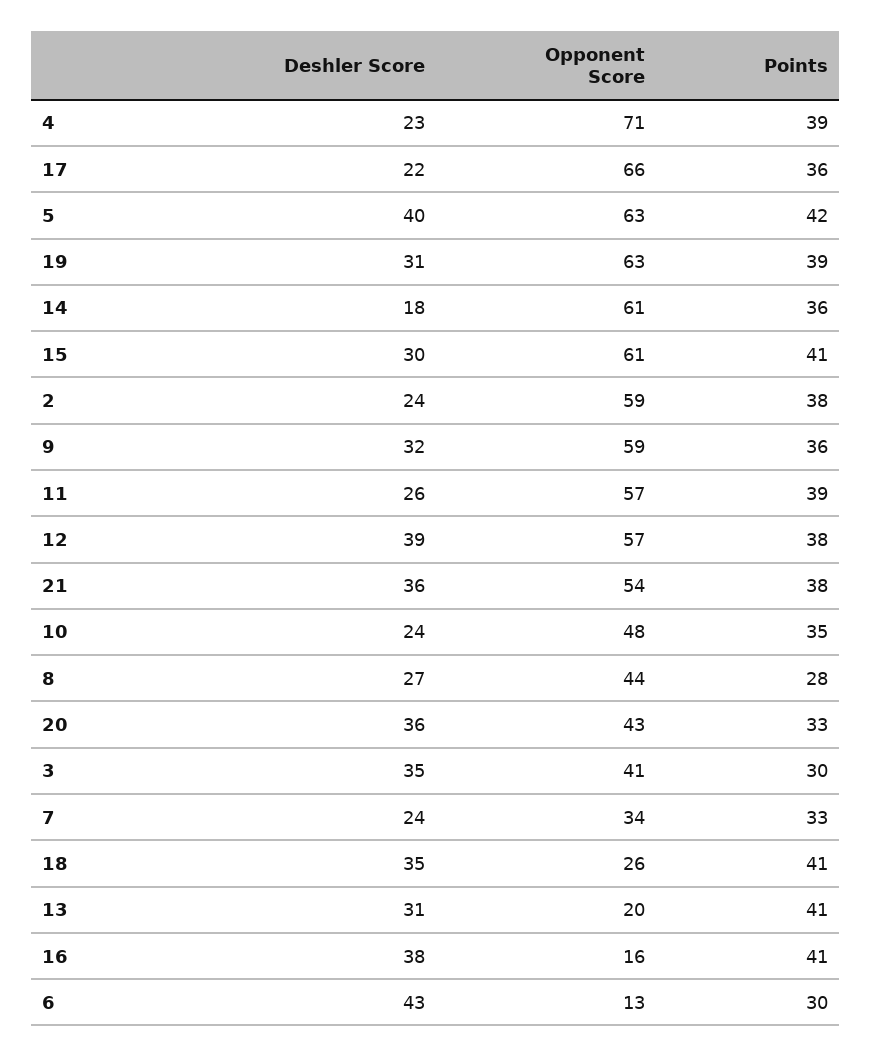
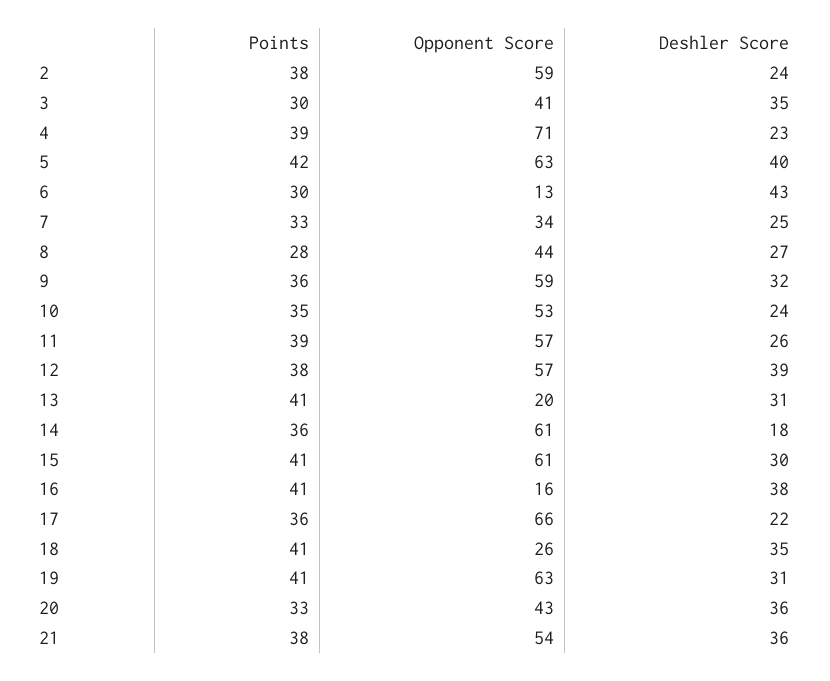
  {
    "Deshler Score": {
      "4": 23,
      "17": 22,
      "5": 40,
      "19": 31,
      "14": 18,
      "15": 30,
      "2": 24,
      "9": 32,
      "11": 26,
      "12": 39,
      "21": 36,
      "10": 24,
      "8": 27,
      "20": 36,
      "3": 35,
-     "7": 24,
+     "7": 25,
      "18": 35,
      "13": 31,
      "16": 38,
      "6": 43
    },
    "Opponent Score": {
      "4": 71,
      "17": 66,
      "5": 63,
      "19": 63,
      "14": 61,
      "15": 61,
      "2": 59,
      "9": 59,
      "11": 57,
      "12": 57,
      "21": 54,
-     "10": 48,
+     "10": 53,
      "8": 44,
      "20": 43,
      "3": 41,
      "7": 34,
      "18": 26,
      "13": 20,
      "16": 16,
      "6": 13
    },
    "Points": {
      "4": 39,
      "17": 36,
      "5": 42,
-     "19": 39,
+     "19": 41,
      "14": 36,
      "15": 41,
      "2": 38,
      "9": 36,
      "11": 39,
      "12": 38,
      "21": 38,
      "10": 35,
      "8": 28,
      "20": 33,
      "3": 30,
      "7": 33,
      "18": 41,
      "13": 41,
      "16": 41,
      "6": 30
    }
  }

